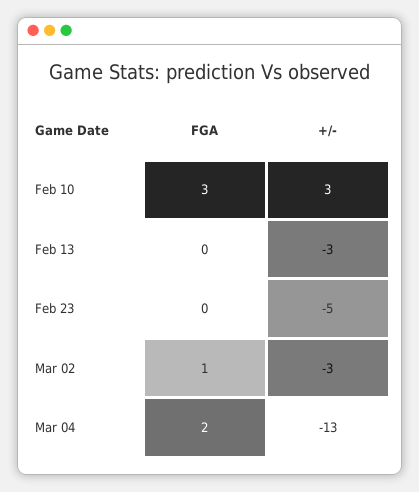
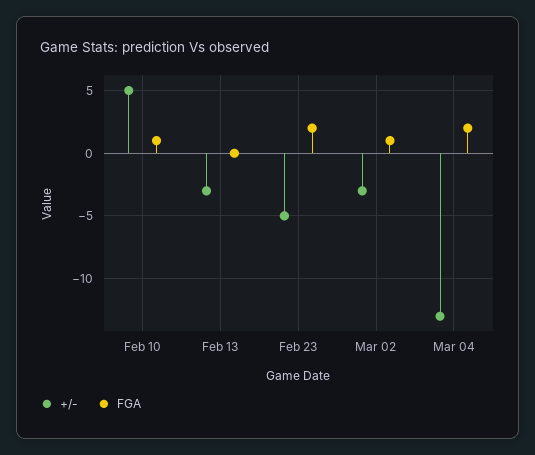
  {
    "FGA": {
-     "Feb 10": 3,
+     "Feb 10": 1,
      "Feb 13": 0,
-     "Feb 23": 0,
+     "Feb 23": 2,
      "Mar 02": 1,
      "Mar 04": 2
    },
    "+/-": {
-     "Feb 10": 3,
+     "Feb 10": 5,
      "Feb 13": -3,
      "Feb 23": -5,
      "Mar 02": -3,
      "Mar 04": -13
    }
  }

